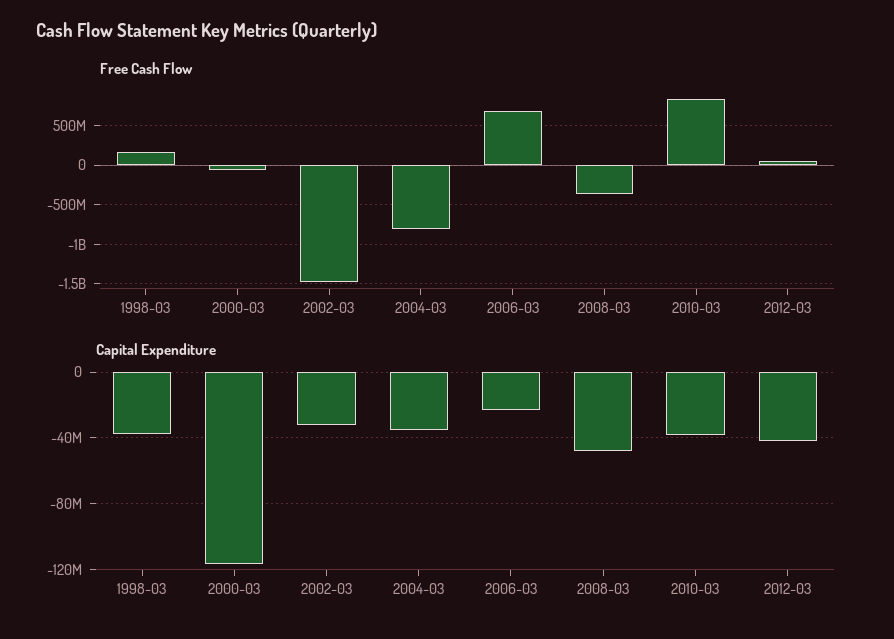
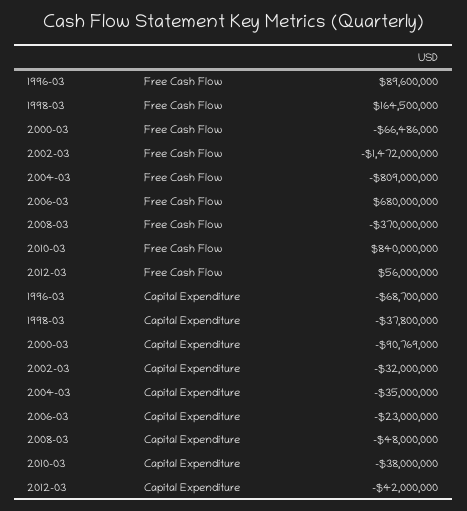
  {
    "Free Cash Flow": {
      "1998-03": 164500000,
      "2000-03": -66486000,
      "2002-03": -1472000000,
      "2004-03": -809000000,
      "2006-03": 680000000,
      "2008-03": -370000000,
      "2010-03": 840000000,
-     "2012-03": 56000000
+     "2012-03": 56000000,
+     "1996-03": 89600000
    },
    "Capital Expenditure": {
      "1998-03": -37800000,
-     "2000-03": -115000000,
+     "2000-03": -90769000,
      "2002-03": -32000000,
      "2004-03": -35000000,
      "2006-03": -23000000,
      "2008-03": -48000000,
      "2010-03": -38000000,
-     "2012-03": -42000000
+     "2012-03": -42000000,
+     "1996-03": -68700000
    }
  }

